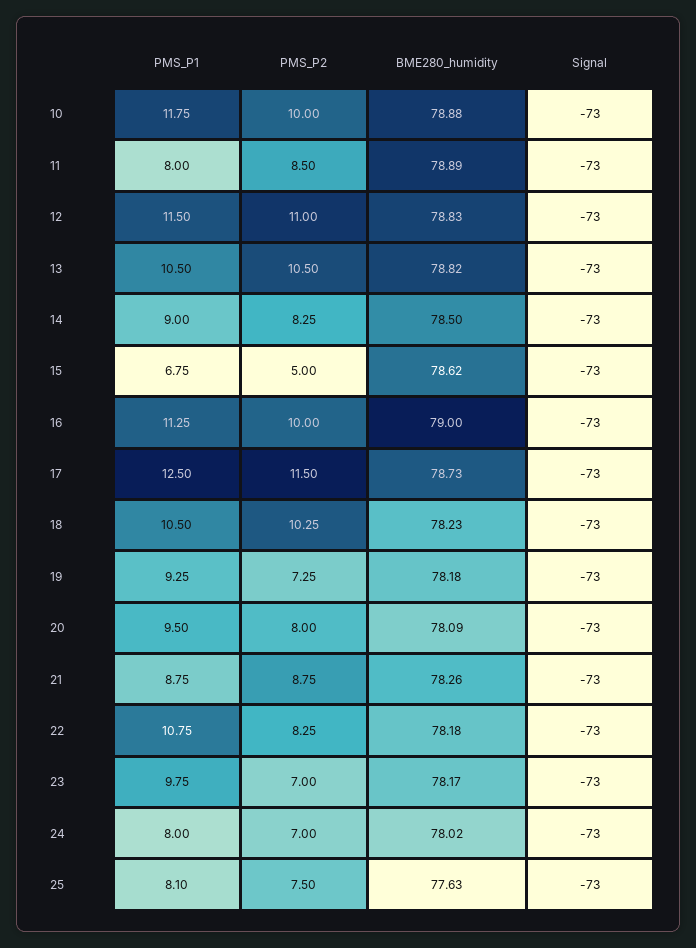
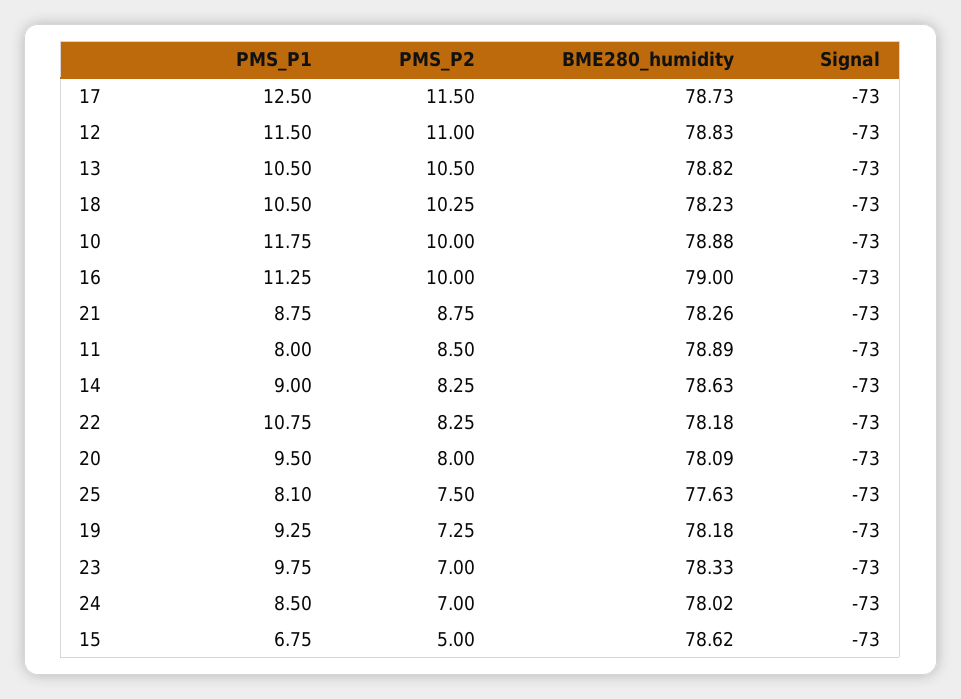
  {
    "PMS_P1": {
      "10": 11.75,
      "11": 8,
      "12": 11.5,
      "13": 10.5,
      "14": 9,
      "15": 6.75,
      "16": 11.25,
      "17": 12.5,
      "18": 10.5,
      "19": 9.25,
      "20": 9.5,
      "21": 8.75,
      "22": 10.75,
      "23": 9.75,
-     "24": 8,
+     "24": 8.5,
      "25": 8.1
    },
    "PMS_P2": {
      "10": 10,
      "11": 8.5,
      "12": 11,
      "13": 10.5,
      "14": 8.25,
      "15": 5,
      "16": 10,
      "17": 11.5,
      "18": 10.25,
      "19": 7.25,
      "20": 8,
      "21": 8.75,
      "22": 8.25,
      "23": 7,
      "24": 7,
      "25": 7.5
    },
    "BME280_humidity": {
      "10": 78.88,
      "11": 78.89,
      "12": 78.83,
      "13": 78.82,
-     "14": 78.5,
+     "14": 78.63,
      "15": 78.62,
      "16": 79,
      "17": 78.73,
      "18": 78.23,
      "19": 78.18,
      "20": 78.09,
      "21": 78.26,
      "22": 78.18,
-     "23": 78.17,
+     "23": 78.33,
      "24": 78.02,
      "25": 77.63
    },
    "Signal": {
      "10": -73,
      "11": -73,
      "12": -73,
      "13": -73,
      "14": -73,
      "15": -73,
      "16": -73,
      "17": -73,
      "18": -73,
      "19": -73,
      "20": -73,
      "21": -73,
      "22": -73,
      "23": -73,
      "24": -73,
      "25": -73
    }
  }

